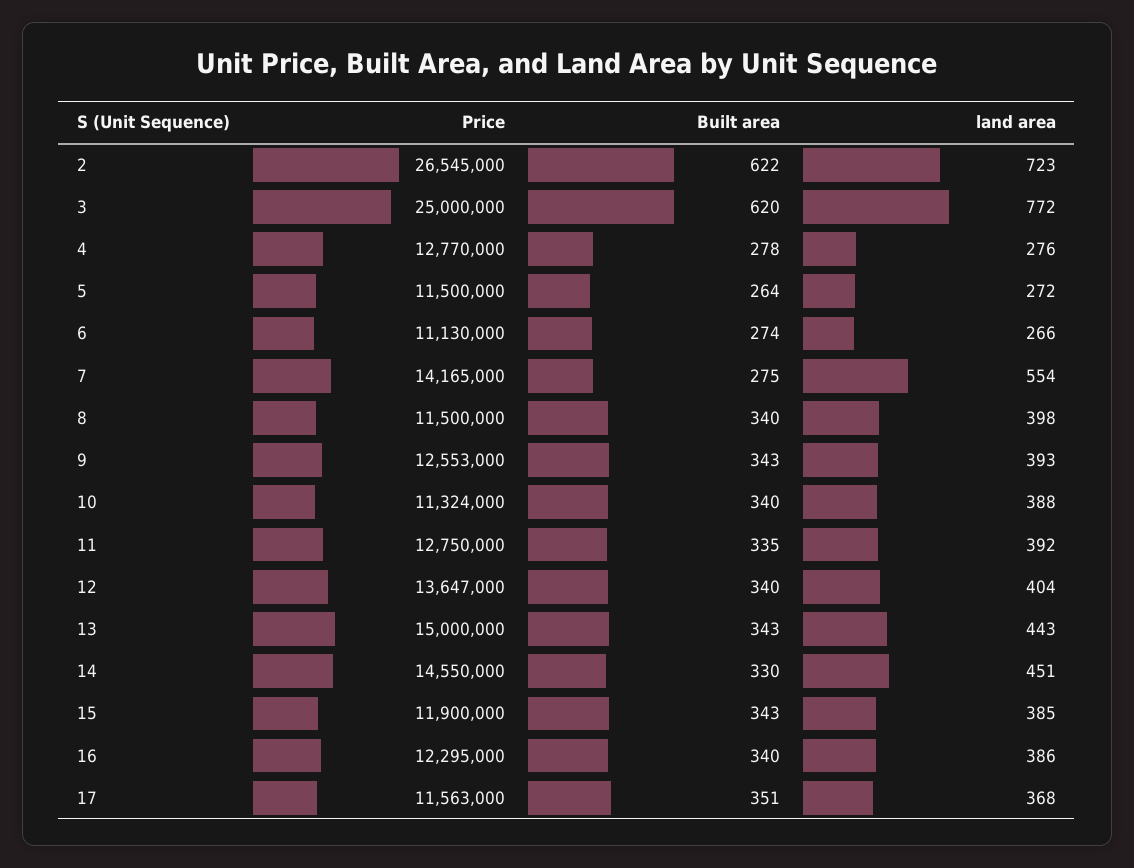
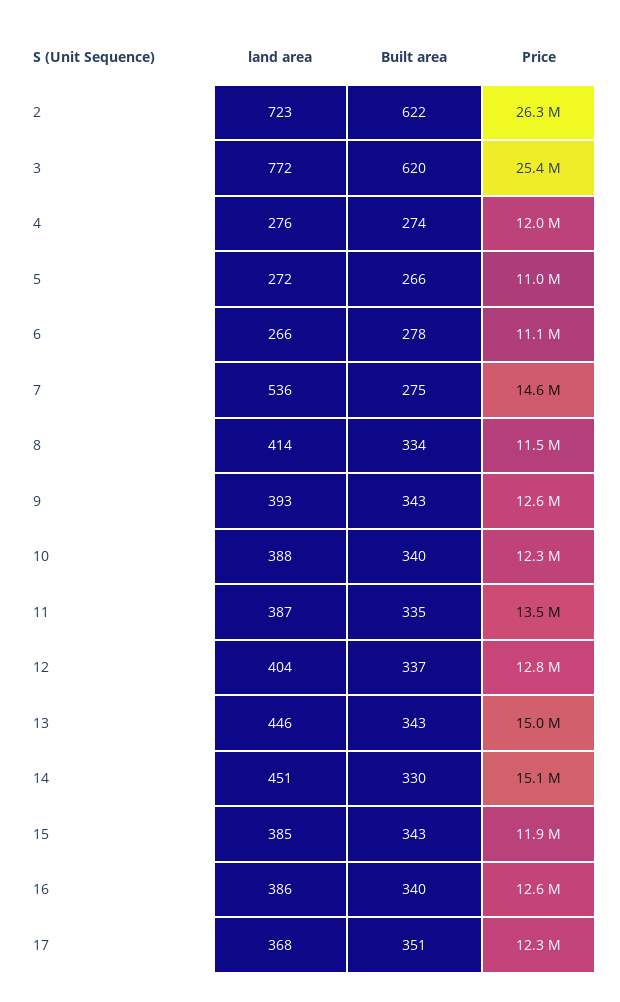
  {
    "Price": {
-     "2": 26545000,
+     "2": 26300000,
-     "3": 25000000,
+     "3": 25400000,
-     "4": 12770000,
+     "4": 12000000,
-     "5": 11500000,
+     "5": 11000000,
      "6": 11130000,
-     "7": 14165000,
+     "7": 14600000,
      "8": 11500000,
      "9": 12553000,
-     "10": 11324000,
+     "10": 12300000,
-     "11": 12750000,
+     "11": 13500000,
-     "12": 13647000,
+     "12": 12800000,
      "13": 15000000,
-     "14": 14550000,
+     "14": 15100000,
      "15": 11900000,
-     "16": 12295000,
+     "16": 12600000,
-     "17": 11563000
+     "17": 12300000
    },
    "Built area": {
      "2": 622,
      "3": 620,
-     "4": 278,
+     "4": 274,
-     "5": 264,
+     "5": 266,
-     "6": 274,
+     "6": 278,
      "7": 275,
-     "8": 340,
+     "8": 334,
      "9": 343,
      "10": 340,
      "11": 335,
-     "12": 340,
+     "12": 337,
      "13": 343,
      "14": 330,
      "15": 343,
      "16": 340,
      "17": 351
    },
    "land area": {
      "2": 723,
      "3": 772,
      "4": 276,
      "5": 272,
      "6": 266,
-     "7": 554,
+     "7": 536,
-     "8": 398,
+     "8": 414,
      "9": 393,
      "10": 388,
-     "11": 392,
+     "11": 387,
      "12": 404,
-     "13": 443,
+     "13": 446,
      "14": 451,
      "15": 385,
      "16": 386,
      "17": 368
    }
  }

